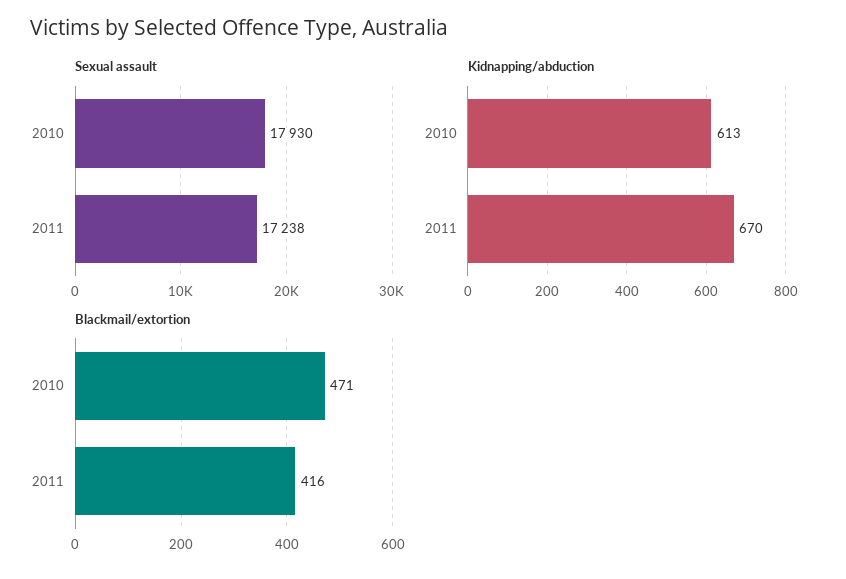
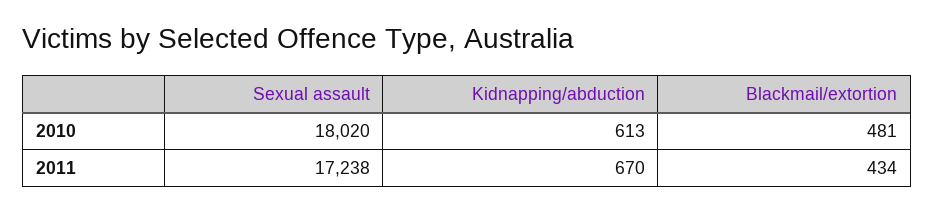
  {
    "Sexual assault": {
-     "2010": 17930,
+     "2010": 18020,
      "2011": 17238
    },
    "Kidnapping/abduction": {
      "2010": 613,
      "2011": 670
    },
    "Blackmail/extortion": {
-     "2010": 471,
+     "2010": 481,
-     "2011": 416
+     "2011": 434
    }
  }

